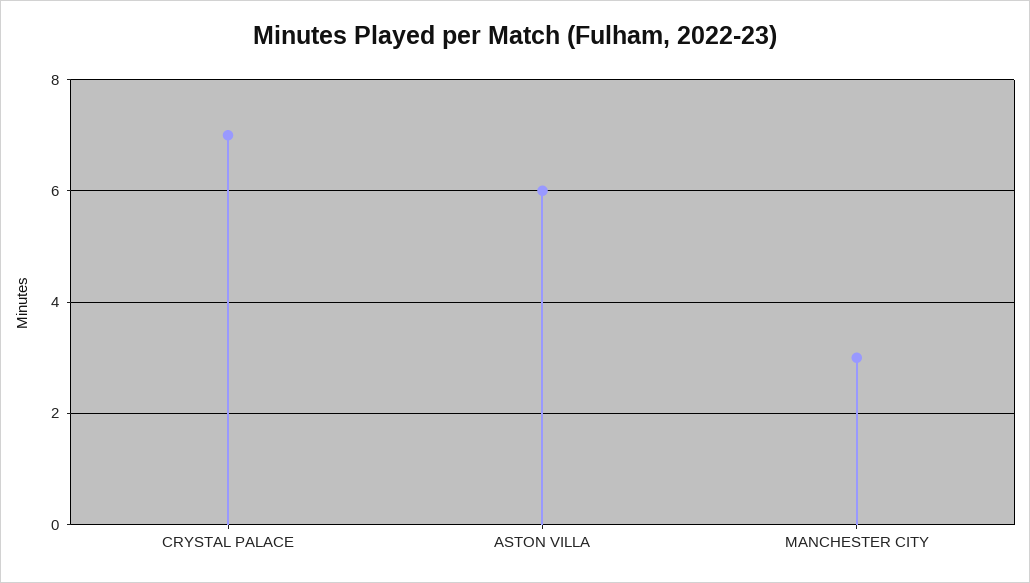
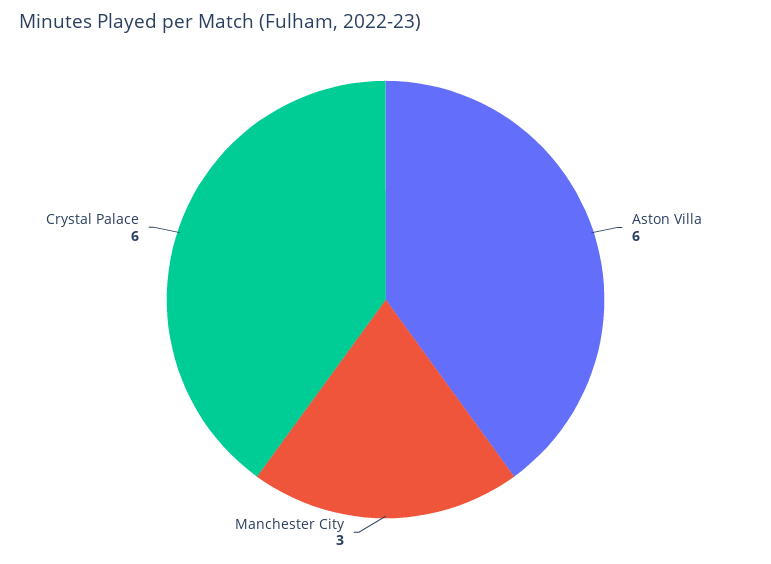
  {
-   "CRYSTAL PALACE": 7,
+   "CRYSTAL PALACE": 6,
    "ASTON VILLA": 6,
    "MANCHESTER CITY": 3
  }

